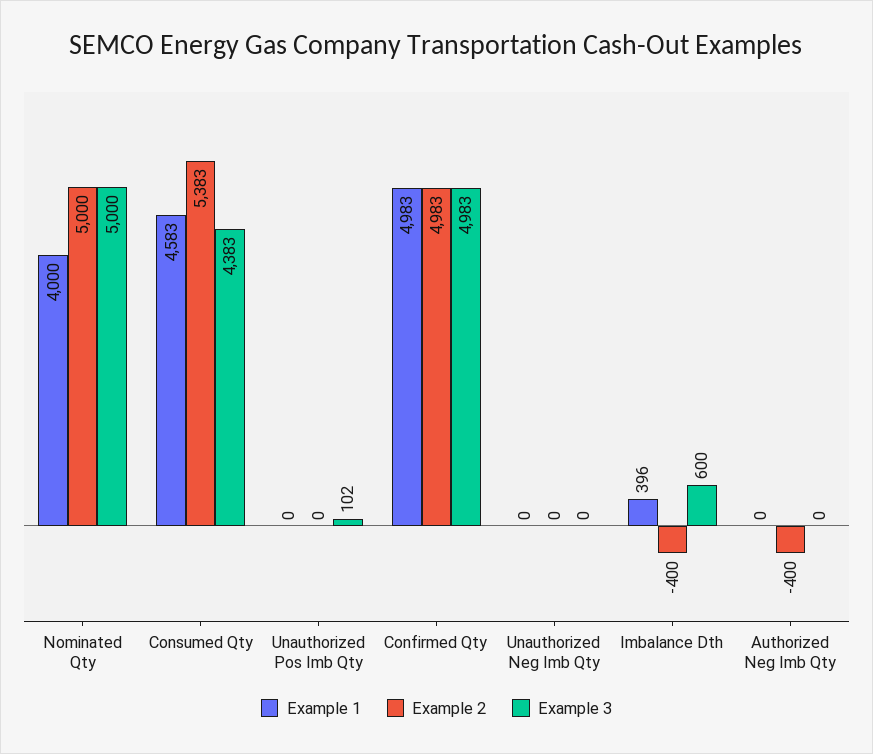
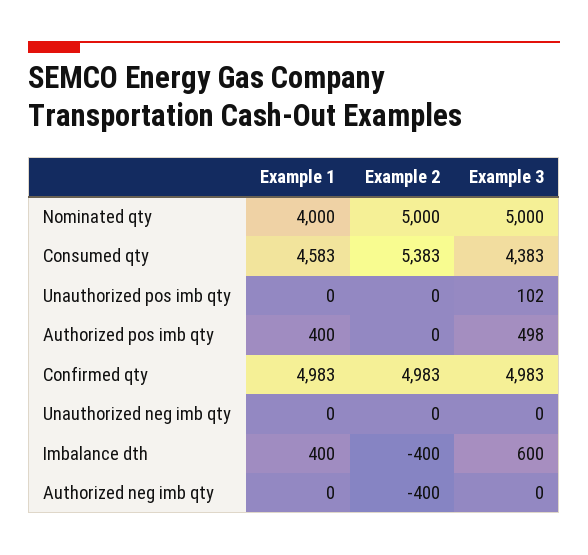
  {
    "Example 1": {
      "Nominated Qty": 4000,
      "Consumed Qty": 4583,
      "Unauthorized Pos Imb Qty": 0,
      "Confirmed Qty": 4983,
      "Unauthorized Neg Imb Qty": 0,
-     "Imbalance Dth": 396,
+     "Imbalance Dth": 400,
-     "Authorized Neg Imb Qty": 0
+     "Authorized Neg Imb Qty": 0,
+     "Authorized pos imb qty": 400
    },
    "Example 2": {
      "Nominated Qty": 5000,
      "Consumed Qty": 5383,
      "Unauthorized Pos Imb Qty": 0,
      "Confirmed Qty": 4983,
      "Unauthorized Neg Imb Qty": 0,
      "Imbalance Dth": -400,
-     "Authorized Neg Imb Qty": -400
+     "Authorized Neg Imb Qty": -400,
+     "Authorized pos imb qty": 0
    },
    "Example 3": {
      "Nominated Qty": 5000,
      "Consumed Qty": 4383,
      "Unauthorized Pos Imb Qty": 102,
      "Confirmed Qty": 4983,
      "Unauthorized Neg Imb Qty": 0,
      "Imbalance Dth": 600,
-     "Authorized Neg Imb Qty": 0
+     "Authorized Neg Imb Qty": 0,
+     "Authorized pos imb qty": 498
    }
  }

